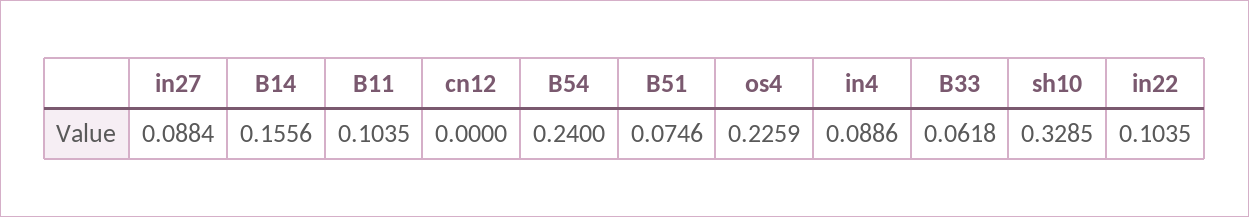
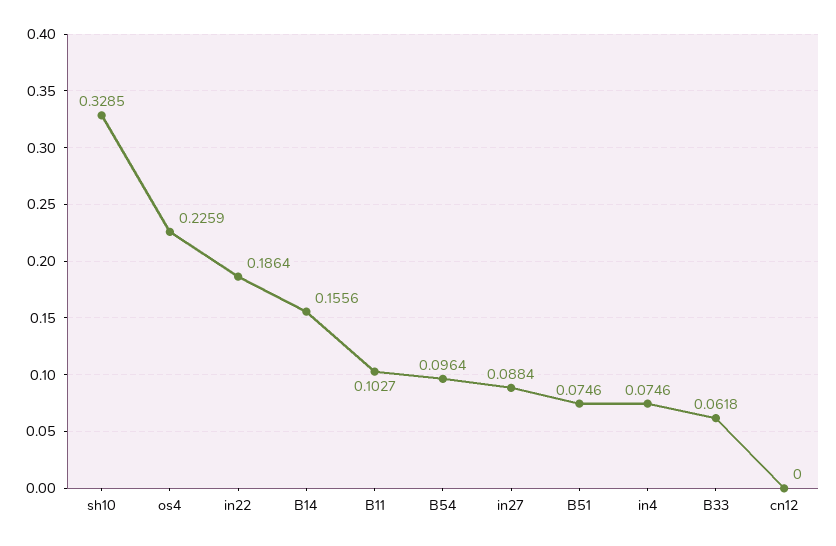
  {
    "in27": 0.0884,
    "B14": 0.1556,
-   "B11": 0.1035,
+   "B11": 0.1027,
    "cn12": 0,
-   "B54": 0.24,
+   "B54": 0.0964,
    "B51": 0.0746,
    "os4": 0.2259,
-   "in4": 0.0886,
+   "in4": 0.0746,
    "B33": 0.0618,
    "sh10": 0.3285,
-   "in22": 0.1035
+   "in22": 0.1864
  }

